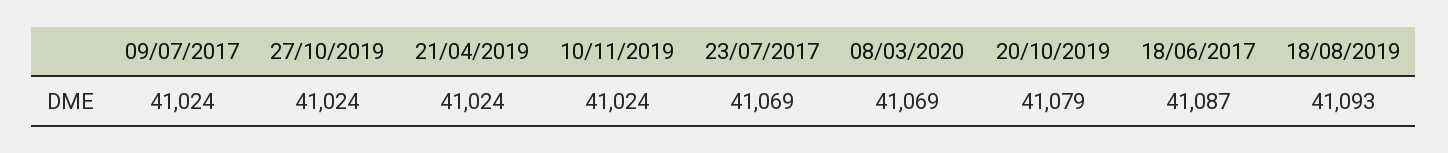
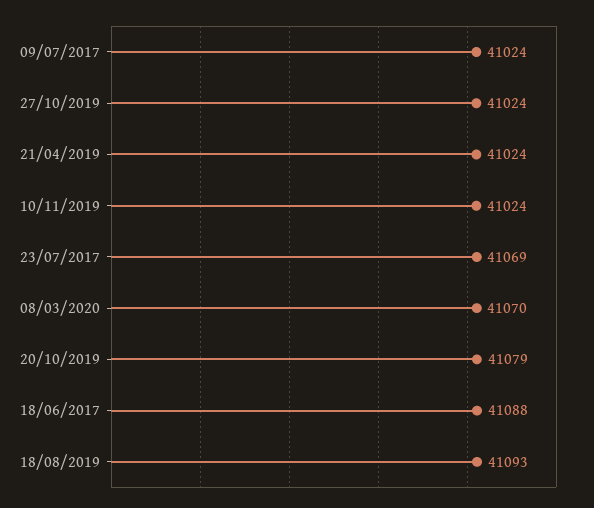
  {
    "09/07/2017": 41024,
    "27/10/2019": 41024,
    "21/04/2019": 41024,
    "10/11/2019": 41024,
    "23/07/2017": 41069,
-   "08/03/2020": 41069,
+   "08/03/2020": 41070,
    "20/10/2019": 41079,
-   "18/06/2017": 41087,
+   "18/06/2017": 41088,
    "18/08/2019": 41093
  }

